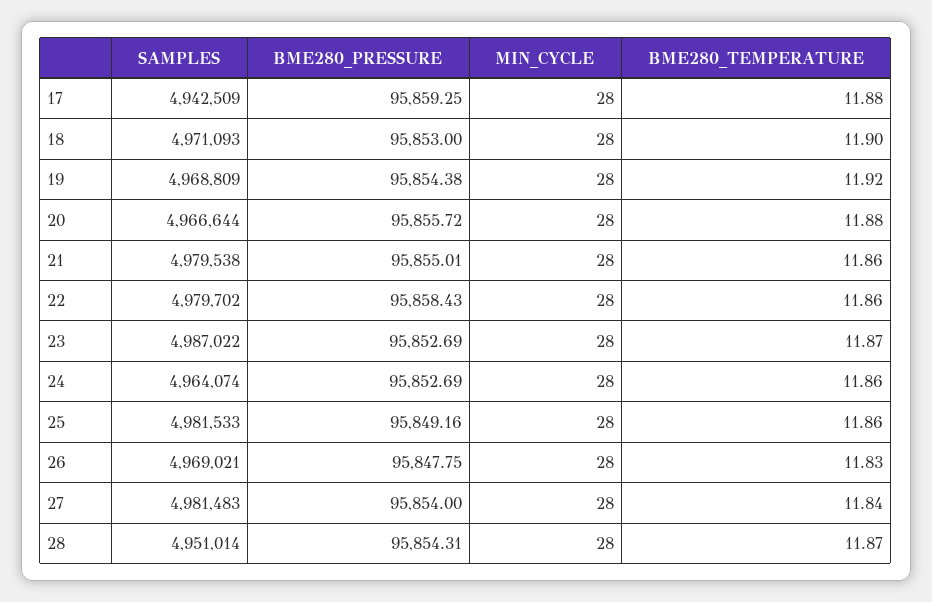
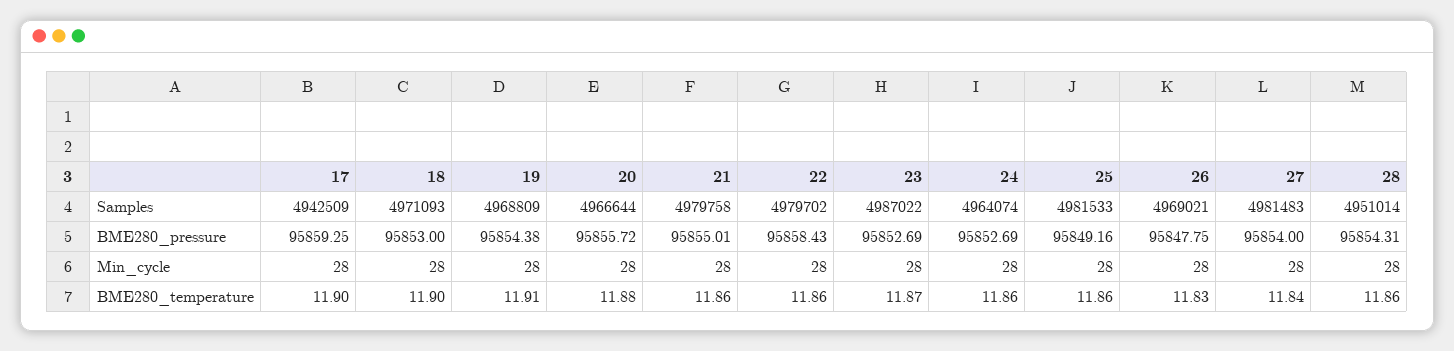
  {
    "SAMPLES": {
      "17": 4942509,
      "18": 4971093,
      "19": 4968809,
      "20": 4966644,
-     "21": 4979538,
+     "21": 4979758,
      "22": 4979702,
      "23": 4987022,
      "24": 4964074,
      "25": 4981533,
      "26": 4969021,
      "27": 4981483,
      "28": 4951014
    },
    "BME280_PRESSURE": {
      "17": 95859.25,
      "18": 95853,
      "19": 95854.38,
      "20": 95855.72,
      "21": 95855.01,
      "22": 95858.43,
      "23": 95852.69,
      "24": 95852.69,
      "25": 95849.16,
      "26": 95847.75,
      "27": 95854,
      "28": 95854.31
    },
    "MIN_CYCLE": {
      "17": 28,
      "18": 28,
      "19": 28,
      "20": 28,
      "21": 28,
      "22": 28,
      "23": 28,
      "24": 28,
      "25": 28,
      "26": 28,
      "27": 28,
      "28": 28
    },
    "BME280_TEMPERATURE": {
-     "17": 11.88,
+     "17": 11.9,
      "18": 11.9,
-     "19": 11.92,
+     "19": 11.91,
      "20": 11.88,
      "21": 11.86,
      "22": 11.86,
      "23": 11.87,
      "24": 11.86,
      "25": 11.86,
      "26": 11.83,
      "27": 11.84,
-     "28": 11.87
+     "28": 11.86
    }
  }

